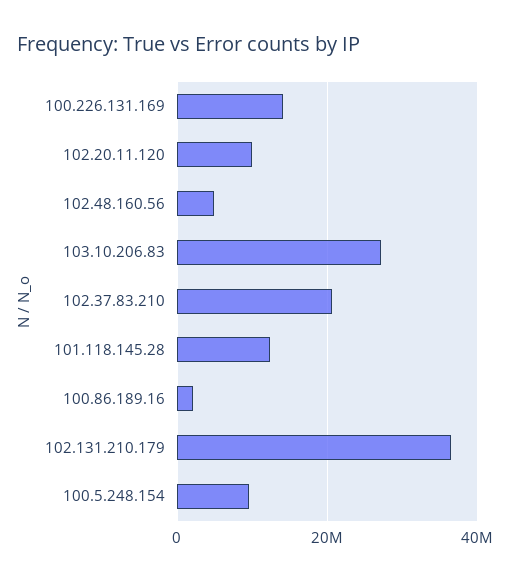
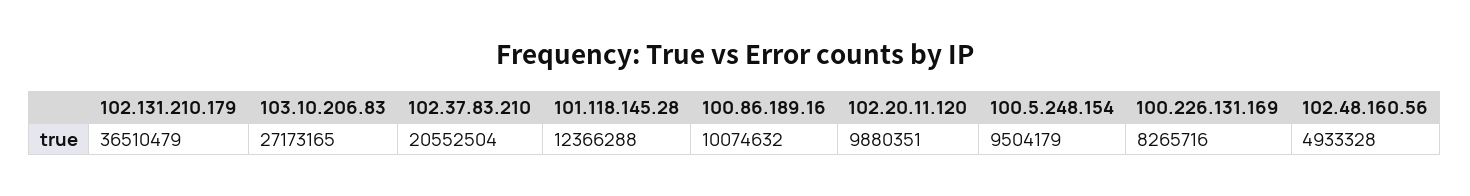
  {
-   "100.226.131.169": 14000000,
+   "100.226.131.169": 8265716,
    "102.20.11.120": 9880351,
    "102.48.160.56": 4933328,
    "103.10.206.83": 27173165,
    "102.37.83.210": 20552504,
    "101.118.145.28": 12366288,
-   "100.86.189.16": 2000000,
+   "100.86.189.16": 10074632,
    "102.131.210.179": 36510479,
    "100.5.248.154": 9504179
  }

